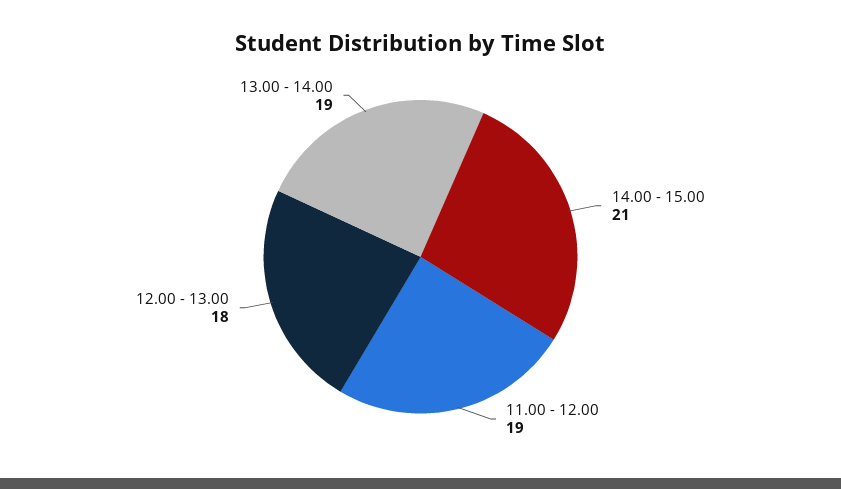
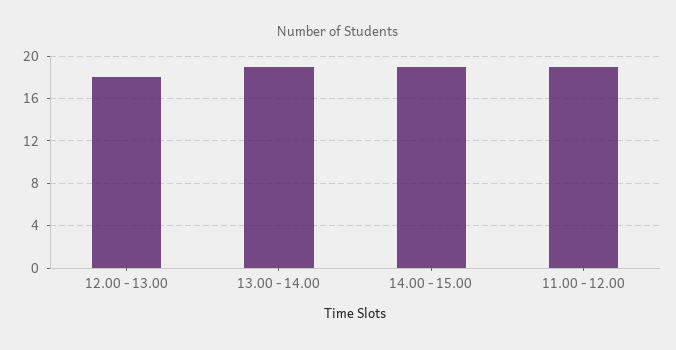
  {
-   "14.00 - 15.00": 21,
+   "14.00 - 15.00": 19,
    "11.00 - 12.00": 19,
    "12.00 - 13.00": 18,
    "13.00 - 14.00": 19
  }

